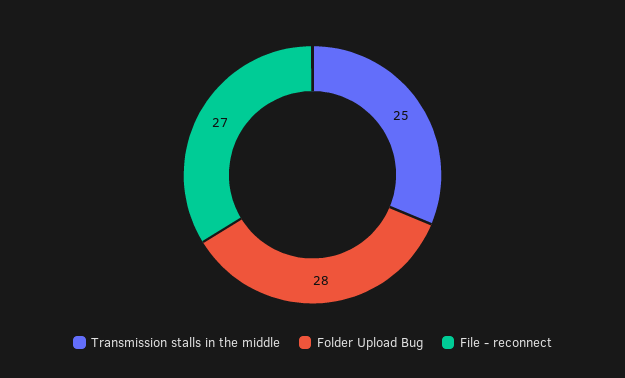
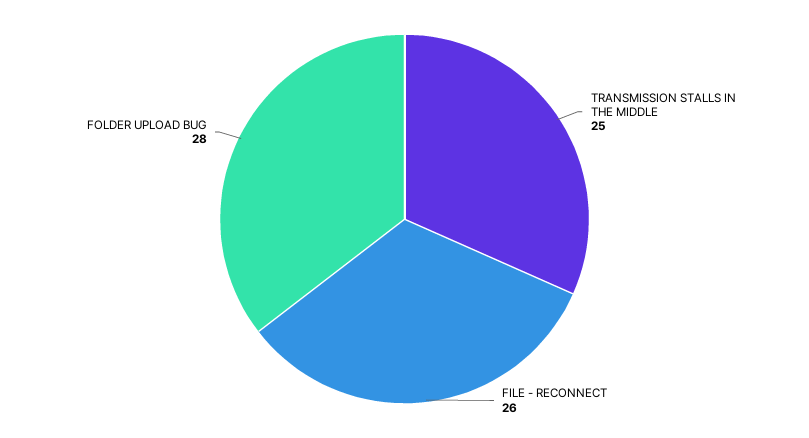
  {
    "Transmission stalls in the middle": 25,
    "Folder Upload Bug": 28,
-   "File - reconnect": 27
+   "File - reconnect": 26
  }

